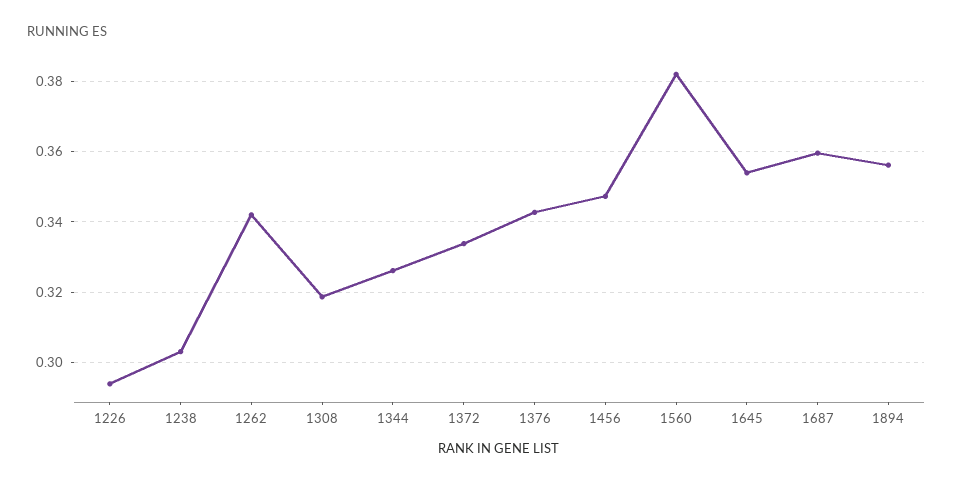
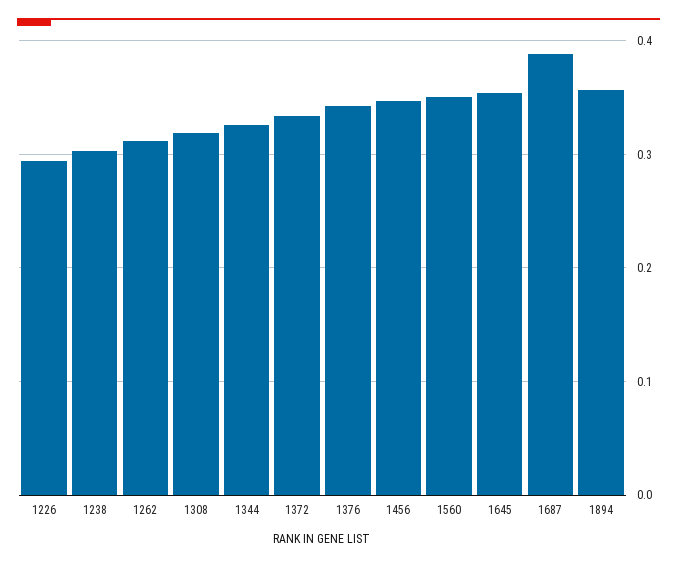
  {
    "1226": 0.294,
    "1238": 0.304,
-   "1262": 0.342,
+   "1262": 0.31,
    "1308": 0.318,
    "1344": 0.326,
    "1372": 0.334,
    "1376": 0.342,
    "1456": 0.348,
-   "1560": 0.382,
+   "1560": 0.35,
    "1645": 0.354,
-   "1687": 0.36,
+   "1687": 0.39,
    "1894": 0.356
  }

